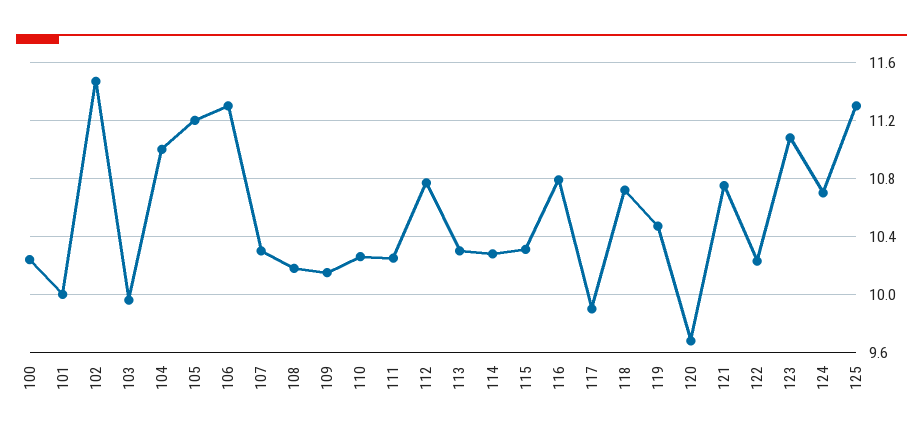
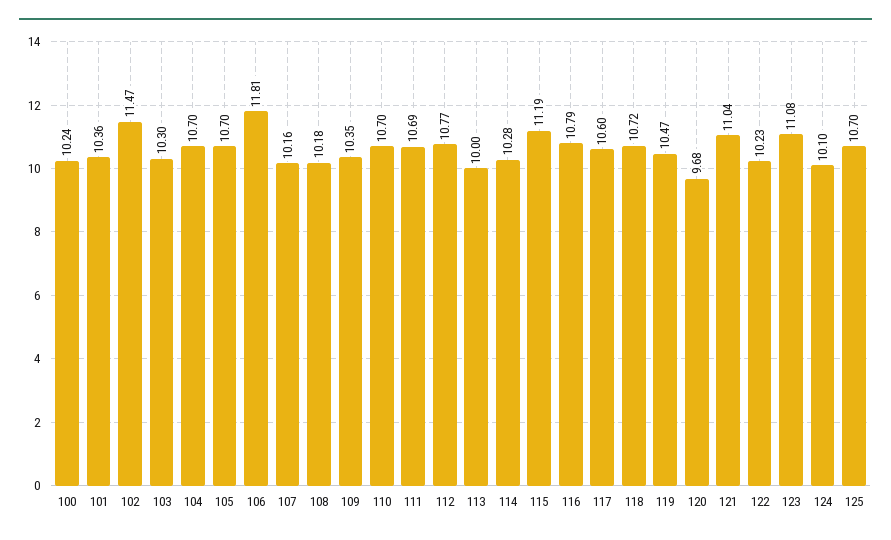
  {
    "100": 10.24,
-   "101": 10,
+   "101": 10.36,
    "102": 11.47,
-   "103": 9.95,
+   "103": 10.3,
-   "104": 11,
+   "104": 10.7,
-   "105": 11.2,
+   "105": 10.7,
-   "106": 11.3,
+   "106": 11.81,
-   "107": 10.3,
+   "107": 10.16,
    "108": 10.18,
-   "109": 10.15,
+   "109": 10.35,
-   "110": 10.25,
+   "110": 10.7,
-   "111": 10.25,
+   "111": 10.69,
    "112": 10.77,
-   "113": 10.3,
+   "113": 10,
    "114": 10.28,
-   "115": 10.3,
+   "115": 11.19,
    "116": 10.79,
-   "117": 9.9,
+   "117": 10.6,
    "118": 10.72,
    "119": 10.47,
    "120": 9.68,
-   "121": 10.75,
+   "121": 11.04,
    "122": 10.23,
    "123": 11.08,
-   "124": 10.7,
+   "124": 10.1,
-   "125": 11.3
+   "125": 10.7
  }

